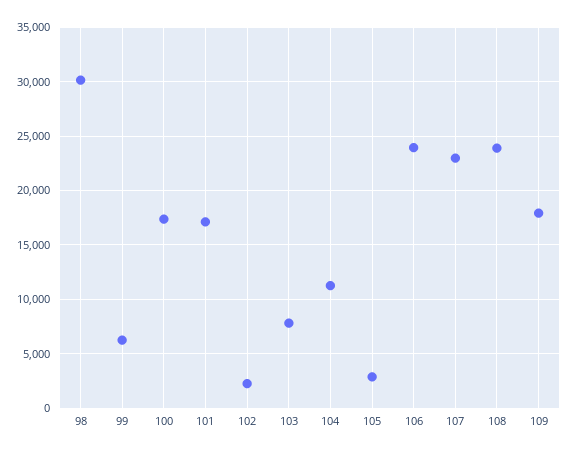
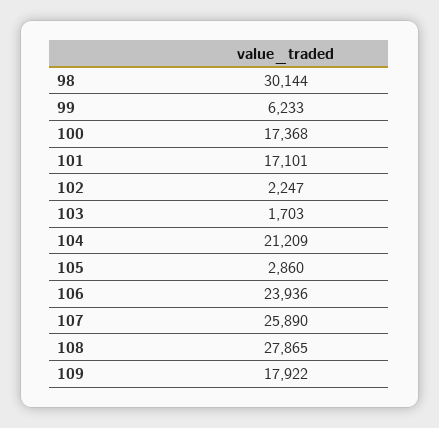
  {
    "98": 30144,
    "99": 6233,
    "100": 17368,
    "101": 17101,
    "102": 2247,
-   "103": 8000,
+   "103": 1703,
-   "104": 11000,
+   "104": 21209,
    "105": 2860,
    "106": 23936,
-   "107": 23000,
+   "107": 25890,
-   "108": 24000,
+   "108": 27865,
    "109": 17922
  }

